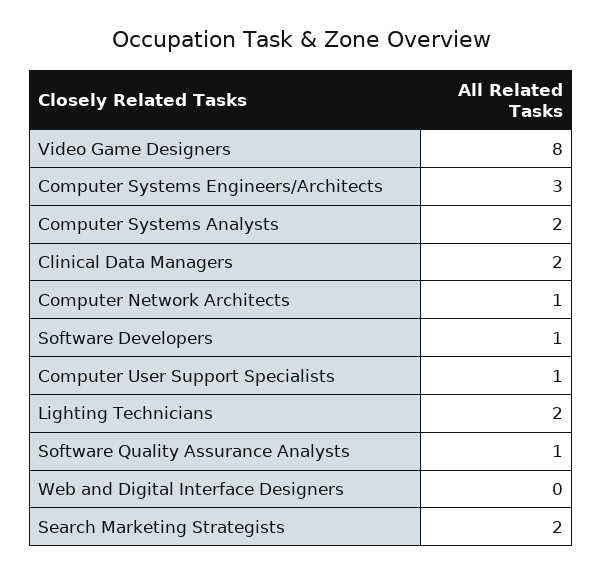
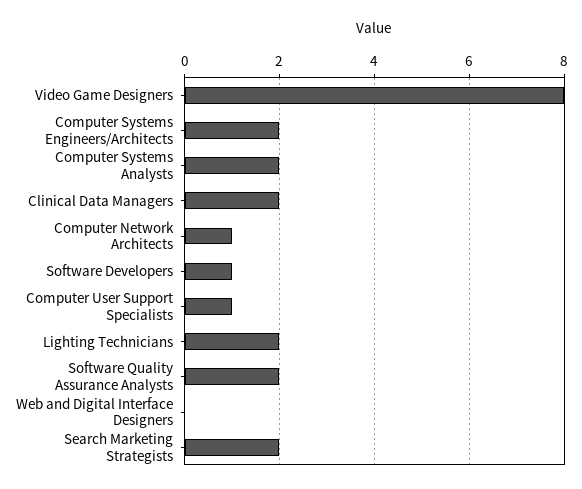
  {
    "Video Game Designers": 8,
-   "Computer Systems Engineers/Architects": 3,
+   "Computer Systems Engineers/Architects": 2,
    "Computer Systems Analysts": 2,
    "Clinical Data Managers": 2,
    "Computer Network Architects": 1,
    "Software Developers": 1,
    "Computer User Support Specialists": 1,
    "Lighting Technicians": 2,
-   "Software Quality Assurance Analysts": 1,
+   "Software Quality Assurance Analysts": 2,
    "Web and Digital Interface Designers": 0,
    "Search Marketing Strategists": 2
  }

